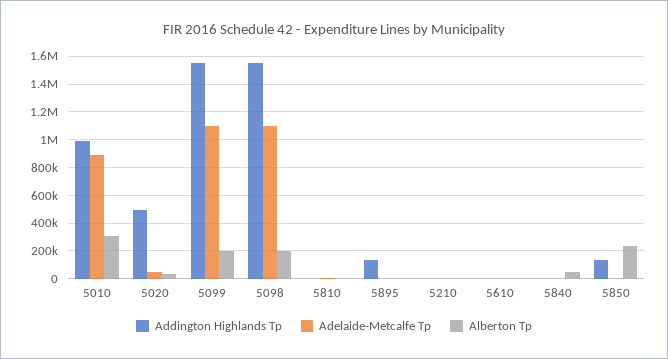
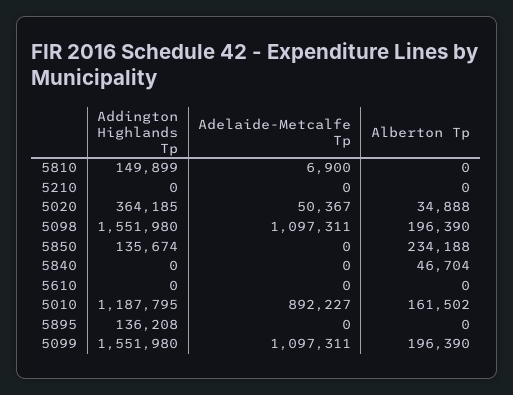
  {
    "Addington Highlands Tp": {
-     "5010": 1000000,
+     "5010": 1187795,
-     "5020": 500000,
+     "5020": 364185,
      "5099": 1551980,
      "5098": 1551980,
-     "5810": 0,
+     "5810": 149899,
      "5895": 136208,
      "5210": 0,
      "5610": 0,
      "5840": 0,
      "5850": 135674
    },
    "Adelaide-Metcalfe Tp": {
      "5010": 892227,
      "5020": 50367,
      "5099": 1097311,
      "5098": 1097311,
      "5810": 6900,
      "5895": 0,
      "5210": 0,
      "5610": 0,
      "5840": 0,
      "5850": 0
    },
    "Alberton Tp": {
-     "5010": 300000,
+     "5010": 161502,
      "5020": 34888,
      "5099": 196390,
      "5098": 196390,
      "5810": 0,
      "5895": 0,
      "5210": 0,
      "5610": 0,
      "5840": 46704,
      "5850": 234188
    }
  }

